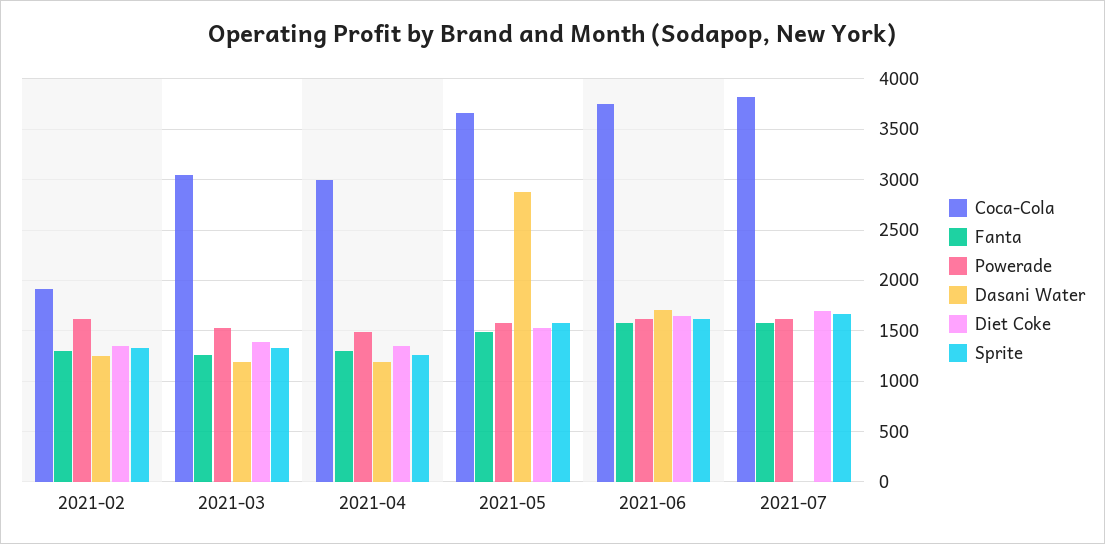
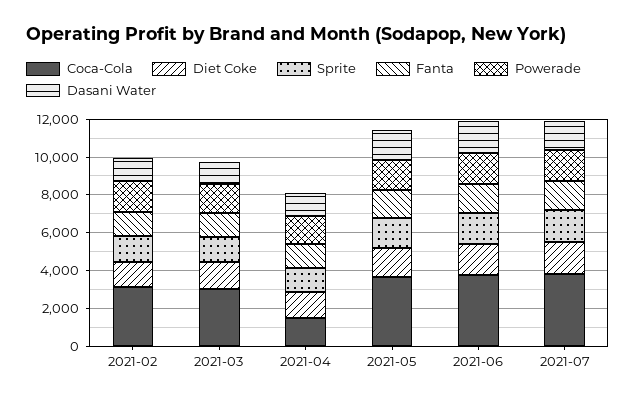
  {
    "Coca-Cola": {
-     "2021-02": 1900,
+     "2021-02": 3000,
      "2021-03": 3100,
-     "2021-04": 3000,
+     "2021-04": 1500,
      "2021-05": 3700,
      "2021-06": 3800,
      "2021-07": 3800
    },
    "Fanta": {
      "2021-02": 1300,
      "2021-03": 1300,
      "2021-04": 1300,
      "2021-05": 1500,
      "2021-06": 1600,
      "2021-07": 1600
    },
    "Powerade": {
      "2021-02": 1600,
      "2021-03": 1500,
      "2021-04": 1500,
      "2021-05": 1600,
      "2021-06": 1600,
      "2021-07": 1600
    },
    "Dasani Water": {
      "2021-02": 1300,
      "2021-03": 1200,
      "2021-04": 1200,
-     "2021-05": 2900,
+     "2021-05": 1500,
      "2021-06": 1700,
-     "2021-07": 0
+     "2021-07": 1500
    },
    "Diet Coke": {
      "2021-02": 1400,
      "2021-03": 1400,
      "2021-04": 1400,
      "2021-05": 1500,
      "2021-06": 1700,
      "2021-07": 1700
    },
    "Sprite": {
      "2021-02": 1300,
      "2021-03": 1300,
      "2021-04": 1300,
      "2021-05": 1600,
      "2021-06": 1600,
      "2021-07": 1700
    }
  }

